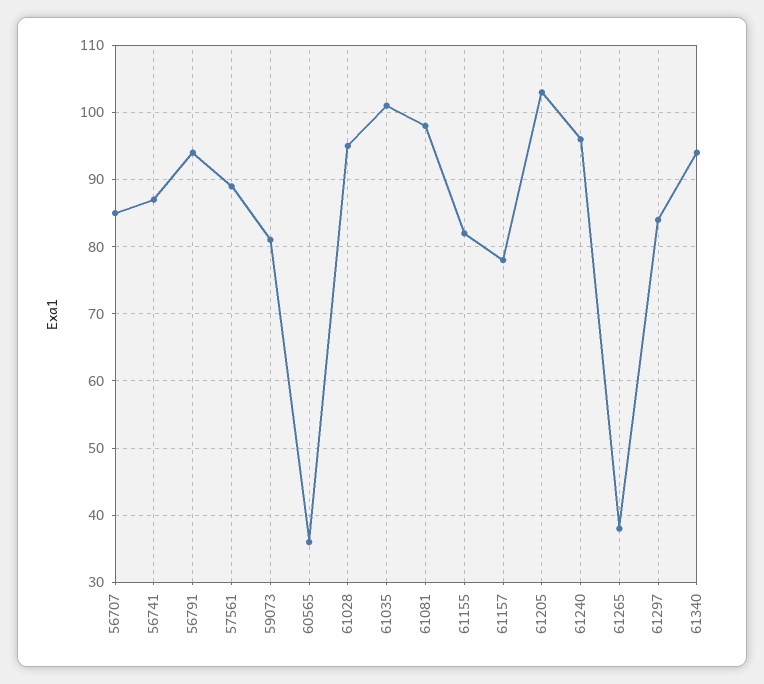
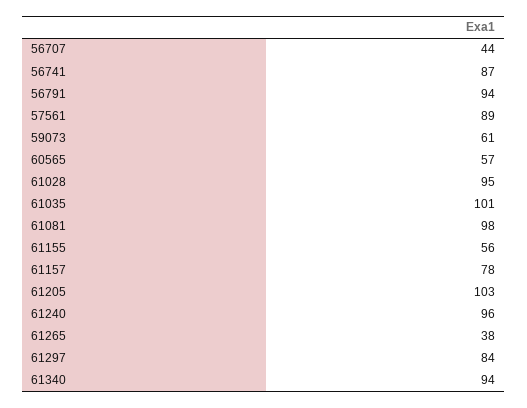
  {
-   "56707": 85,
+   "56707": 44,
    "56741": 87,
    "56791": 94,
    "57561": 89,
-   "59073": 81,
+   "59073": 61,
-   "60565": 36,
+   "60565": 57,
    "61028": 95,
    "61035": 101,
    "61081": 98,
-   "61155": 82,
+   "61155": 56,
    "61157": 78,
    "61205": 103,
    "61240": 96,
    "61265": 38,
    "61297": 84,
    "61340": 94
  }

